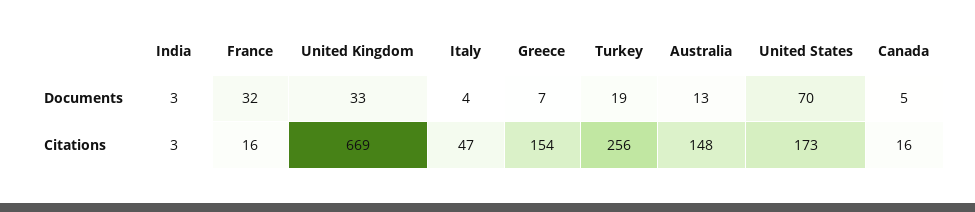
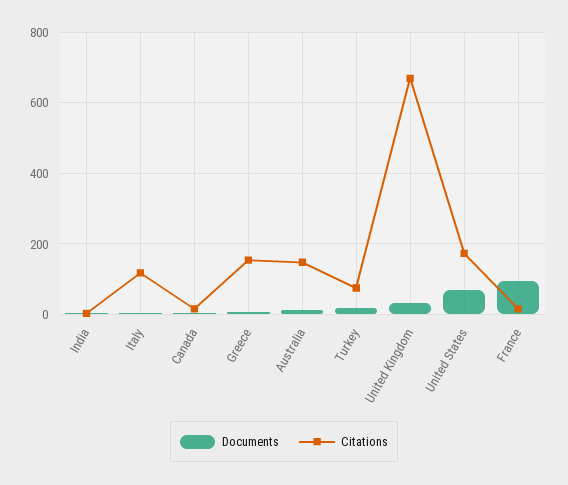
  {
    "Documents": {
      "India": 3,
-     "France": 32,
+     "France": 100,
      "United Kingdom": 33,
      "Italy": 4,
      "Greece": 7,
      "Turkey": 19,
      "Australia": 13,
      "United States": 70,
      "Canada": 5
    },
    "Citations": {
      "India": 3,
      "France": 16,
      "United Kingdom": 669,
-     "Italy": 47,
+     "Italy": 120,
      "Greece": 154,
-     "Turkey": 256,
+     "Turkey": 80,
      "Australia": 148,
      "United States": 173,
      "Canada": 16
    }
  }

